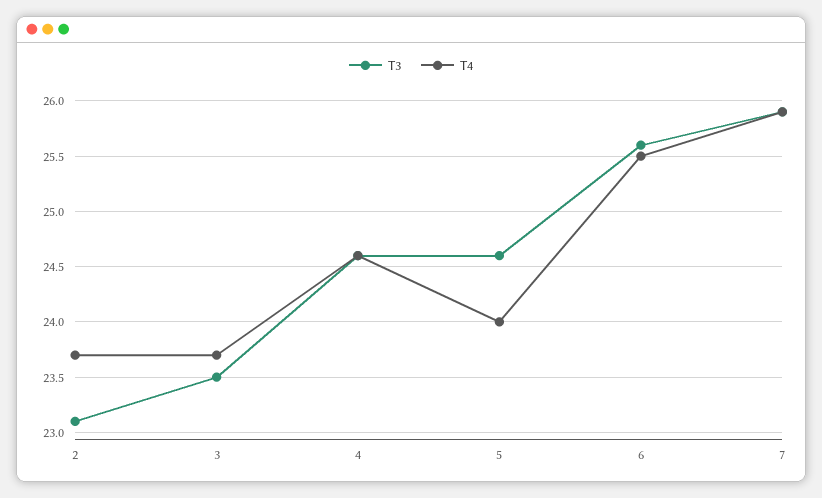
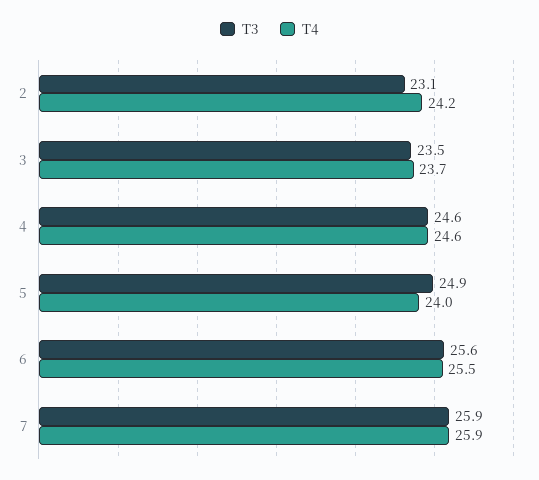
  {
    "T3": {
      "2": 23.1,
      "3": 23.5,
      "4": 24.6,
-     "5": 24.6,
+     "5": 24.9,
      "6": 25.6,
      "7": 25.9
    },
    "T4": {
-     "2": 23.7,
+     "2": 24.2,
      "3": 23.7,
      "4": 24.6,
      "5": 24,
      "6": 25.5,
      "7": 25.9
    }
  }

